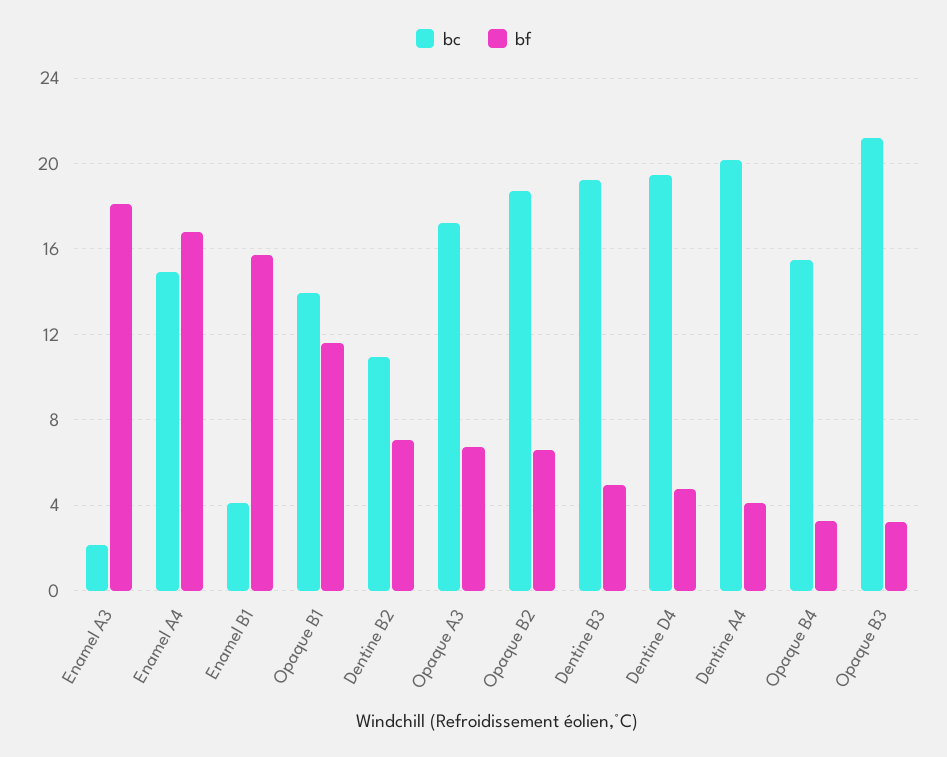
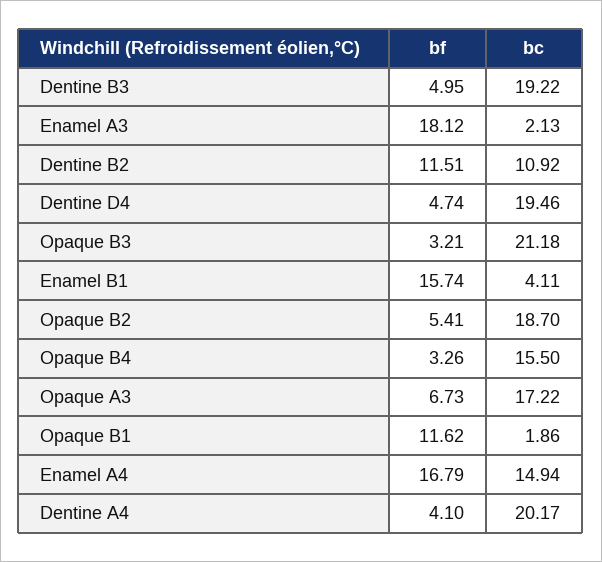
  {
    "bc": {
      "Enamel A3": 2.13,
      "Enamel A4": 14.94,
      "Enamel B1": 4.11,
-     "Opaque B1": 14,
+     "Opaque B1": 1.86,
      "Dentine B2": 10.92,
      "Opaque A3": 17.22,
      "Opaque B2": 18.7,
      "Dentine B3": 19.22,
      "Dentine D4": 19.46,
      "Dentine A4": 20.17,
      "Opaque B4": 15.5,
      "Opaque B3": 21.18
    },
    "bf": {
      "Enamel A3": 18.12,
      "Enamel A4": 16.79,
      "Enamel B1": 15.74,
      "Opaque B1": 11.62,
-     "Dentine B2": 7,
+     "Dentine B2": 11.51,
      "Opaque A3": 6.73,
-     "Opaque B2": 6.5,
+     "Opaque B2": 5.41,
      "Dentine B3": 4.95,
      "Dentine D4": 4.74,
      "Dentine A4": 4.1,
      "Opaque B4": 3.26,
      "Opaque B3": 3.21
    }
  }

